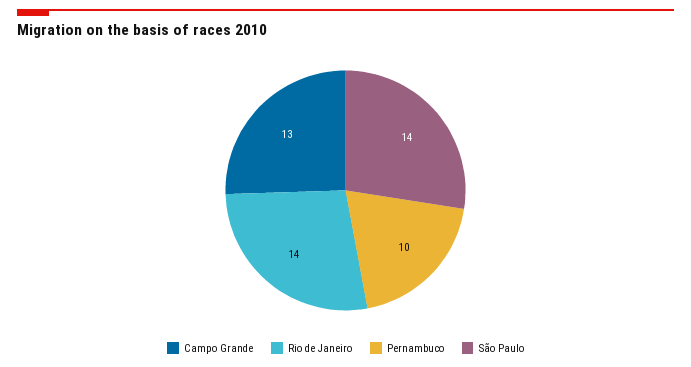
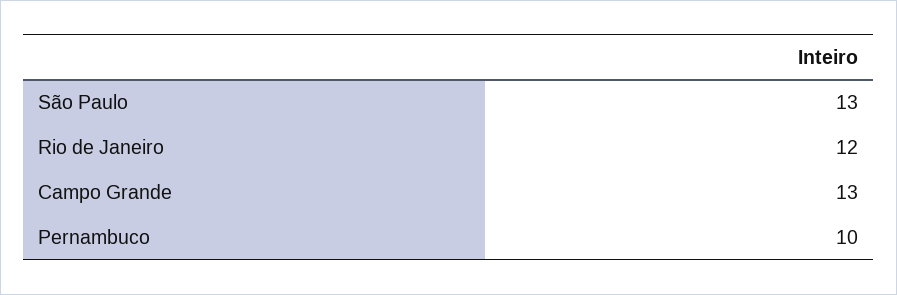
  {
    "Campo Grande": 13,
-   "Rio de Janeiro": 14,
+   "Rio de Janeiro": 12,
    "Pernambuco": 10,
-   "São Paulo": 14
+   "São Paulo": 13
  }

